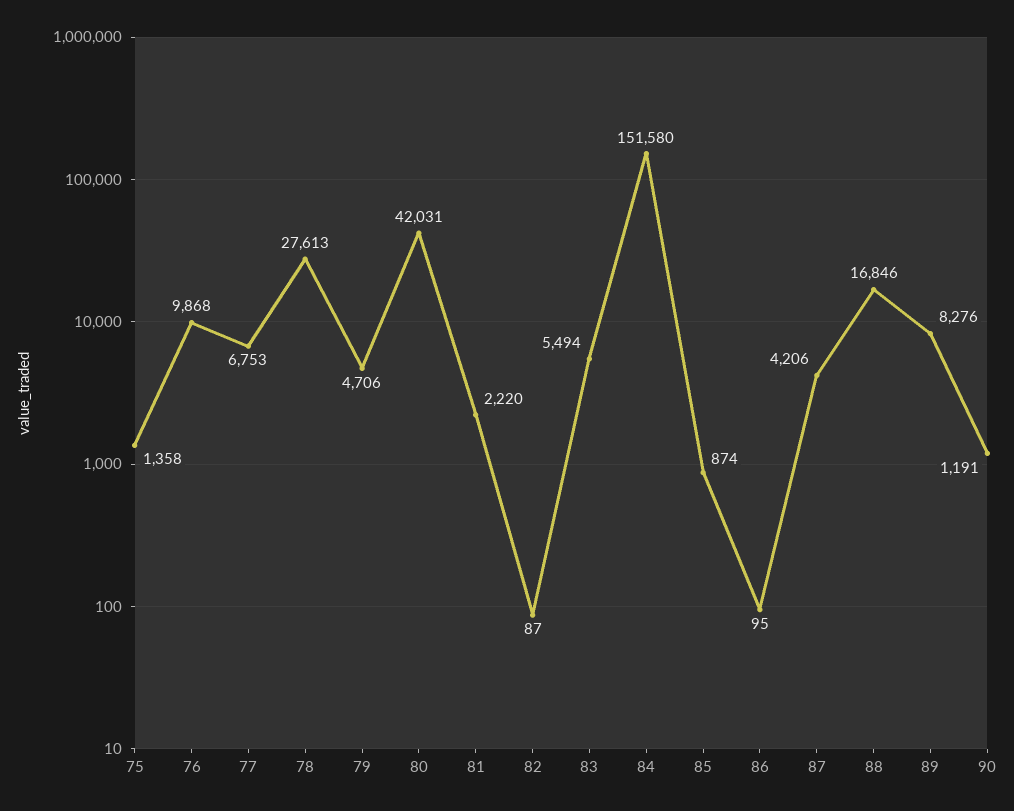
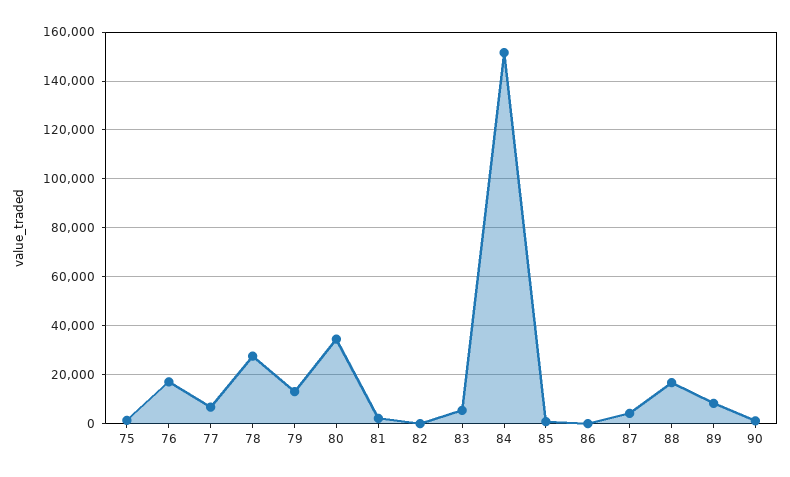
  {
    "75": 1358,
-   "76": 9868,
+   "76": 17500,
    "77": 6753,
    "78": 27613,
-   "79": 4706,
+   "79": 12500,
-   "80": 42031,
+   "80": 35000,
    "81": 2220,
    "82": 87,
    "83": 5494,
    "84": 151580,
    "85": 874,
    "86": 95,
    "87": 4206,
    "88": 16846,
    "89": 8276,
    "90": 1191
  }

